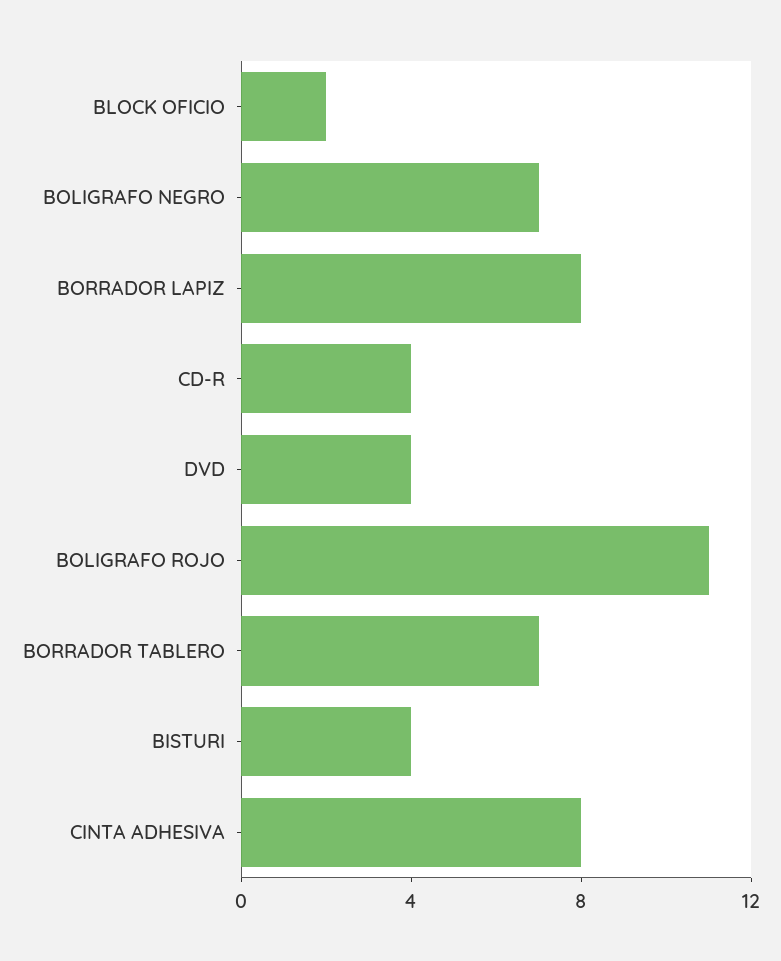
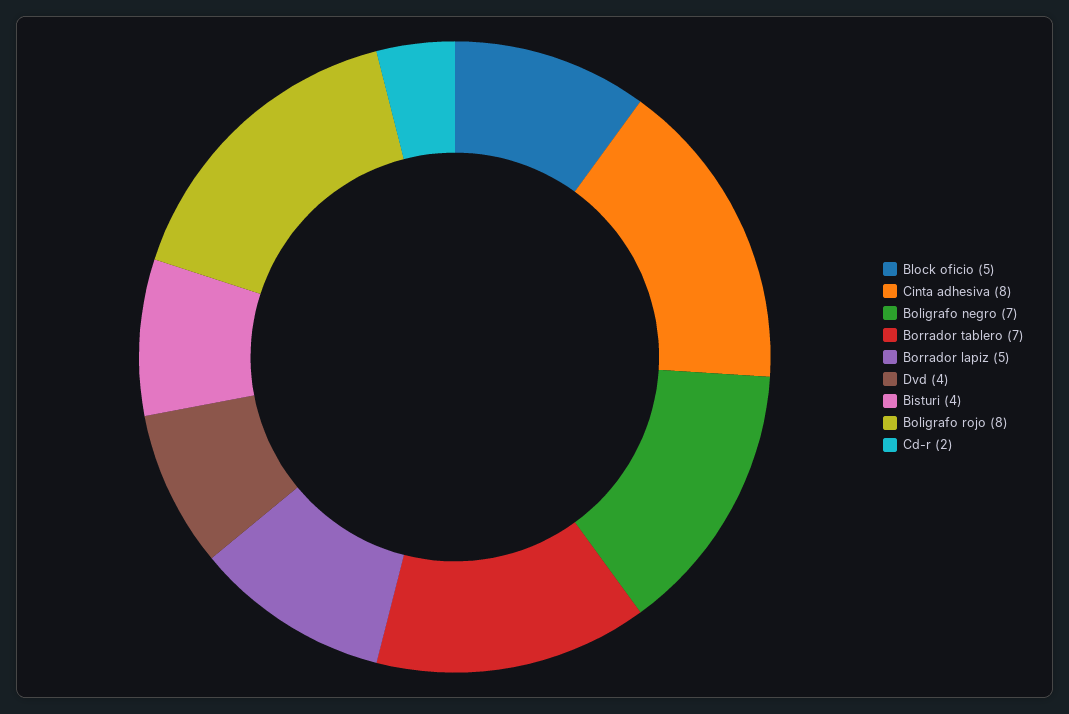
  {
-   "BLOCK OFICIO": 2,
+   "BLOCK OFICIO": 5,
    "BOLIGRAFO NEGRO": 7,
-   "BORRADOR LAPIZ": 8,
+   "BORRADOR LAPIZ": 5,
-   "CD-R": 4,
+   "CD-R": 2,
    "DVD": 4,
-   "BOLIGRAFO ROJO": 11,
+   "BOLIGRAFO ROJO": 8,
    "BORRADOR TABLERO": 7,
    "BISTURI": 4,
    "CINTA ADHESIVA": 8
  }

